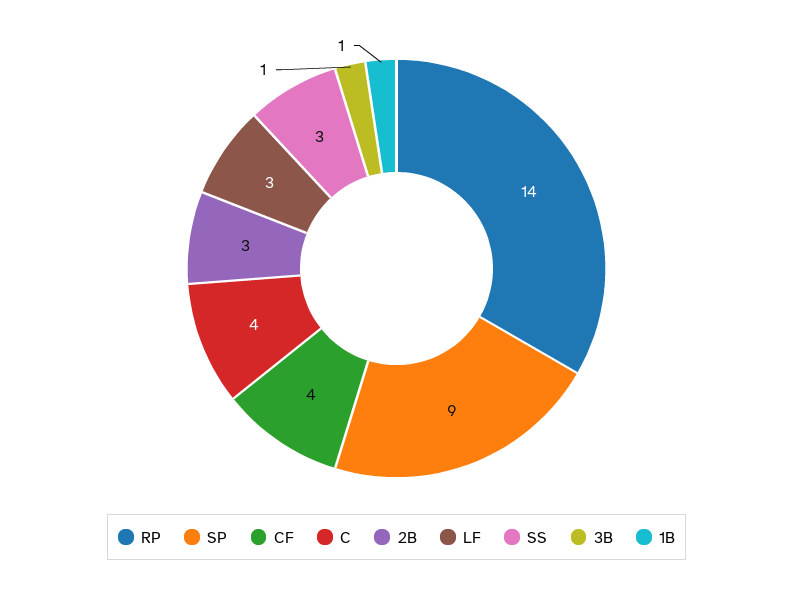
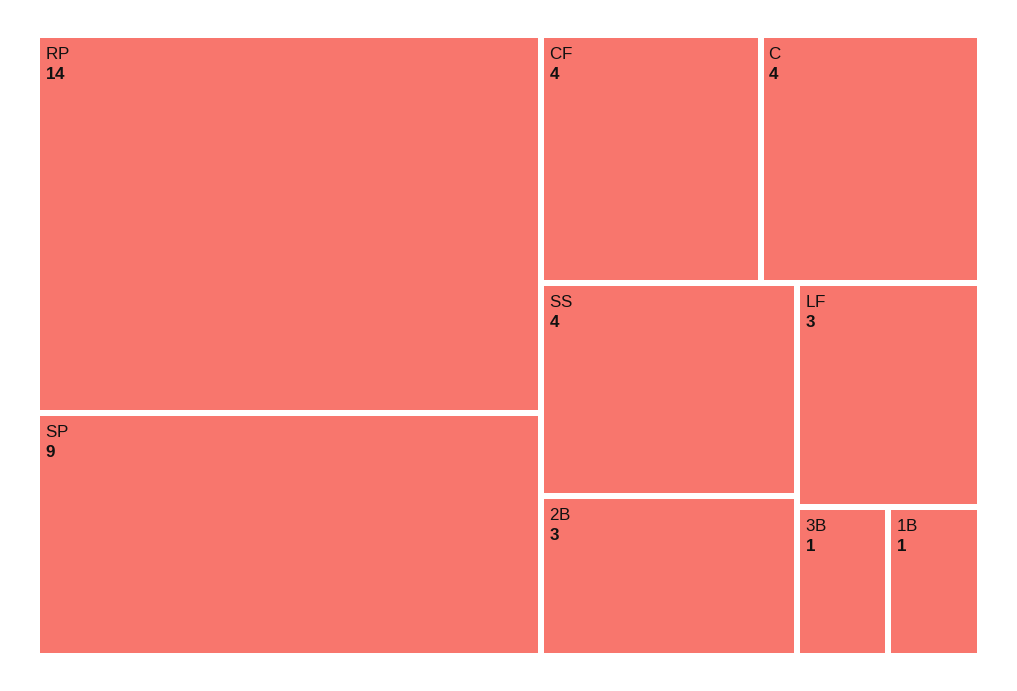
  {
    "RP": 14,
    "SP": 9,
    "CF": 4,
    "C": 4,
    "2B": 3,
    "LF": 3,
-   "SS": 3,
+   "SS": 4,
    "3B": 1,
    "1B": 1
  }

